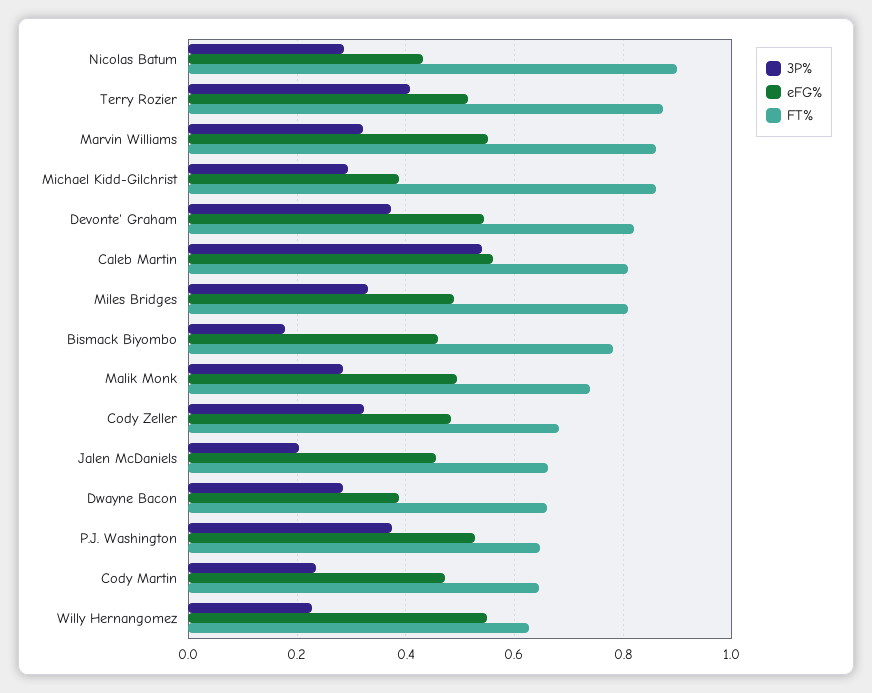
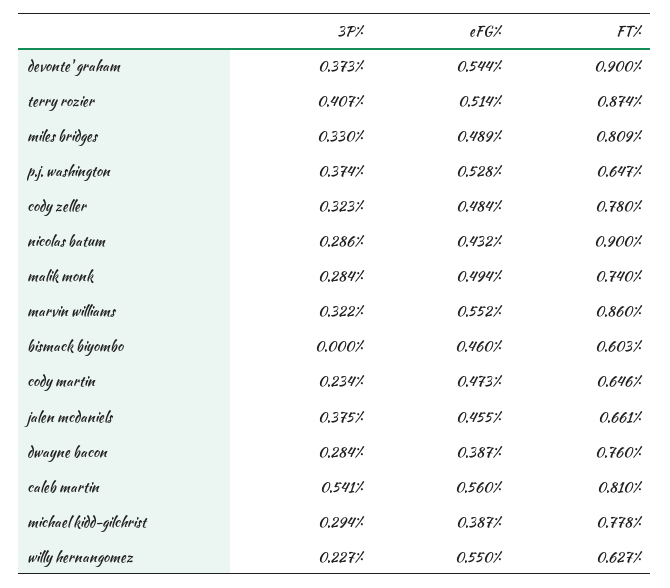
  {
    "3P%": {
      "Nicolas Batum": 0.286,
      "Terry Rozier": 0.407,
      "Marvin Williams": 0.322,
      "Michael Kidd-Gilchrist": 0.294,
      "Devonte' Graham": 0.373,
      "Caleb Martin": 0.541,
      "Miles Bridges": 0.33,
-     "Bismack Biyombo": 0.18,
+     "Bismack Biyombo": 0,
      "Malik Monk": 0.284,
      "Cody Zeller": 0.323,
-     "Jalen McDaniels": 0.2,
+     "Jalen McDaniels": 0.375,
      "Dwayne Bacon": 0.284,
      "P.J. Washington": 0.374,
      "Cody Martin": 0.234,
      "Willy Hernangomez": 0.227
    },
    "eFG%": {
      "Nicolas Batum": 0.432,
      "Terry Rozier": 0.514,
      "Marvin Williams": 0.552,
      "Michael Kidd-Gilchrist": 0.387,
      "Devonte' Graham": 0.544,
      "Caleb Martin": 0.56,
      "Miles Bridges": 0.489,
      "Bismack Biyombo": 0.46,
      "Malik Monk": 0.494,
      "Cody Zeller": 0.484,
      "Jalen McDaniels": 0.455,
      "Dwayne Bacon": 0.387,
      "P.J. Washington": 0.528,
      "Cody Martin": 0.473,
      "Willy Hernangomez": 0.55
    },
    "FT%": {
      "Nicolas Batum": 0.9,
      "Terry Rozier": 0.874,
      "Marvin Williams": 0.86,
-     "Michael Kidd-Gilchrist": 0.86,
+     "Michael Kidd-Gilchrist": 0.778,
-     "Devonte' Graham": 0.82,
+     "Devonte' Graham": 0.9,
      "Caleb Martin": 0.81,
      "Miles Bridges": 0.809,
-     "Bismack Biyombo": 0.78,
+     "Bismack Biyombo": 0.603,
      "Malik Monk": 0.74,
-     "Cody Zeller": 0.68,
+     "Cody Zeller": 0.78,
      "Jalen McDaniels": 0.661,
-     "Dwayne Bacon": 0.66,
+     "Dwayne Bacon": 0.76,
      "P.J. Washington": 0.647,
      "Cody Martin": 0.646,
      "Willy Hernangomez": 0.627
    }
  }

